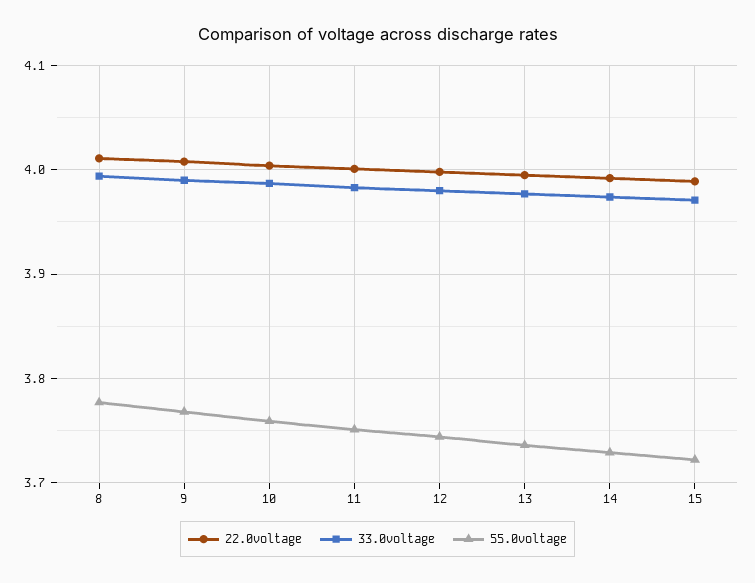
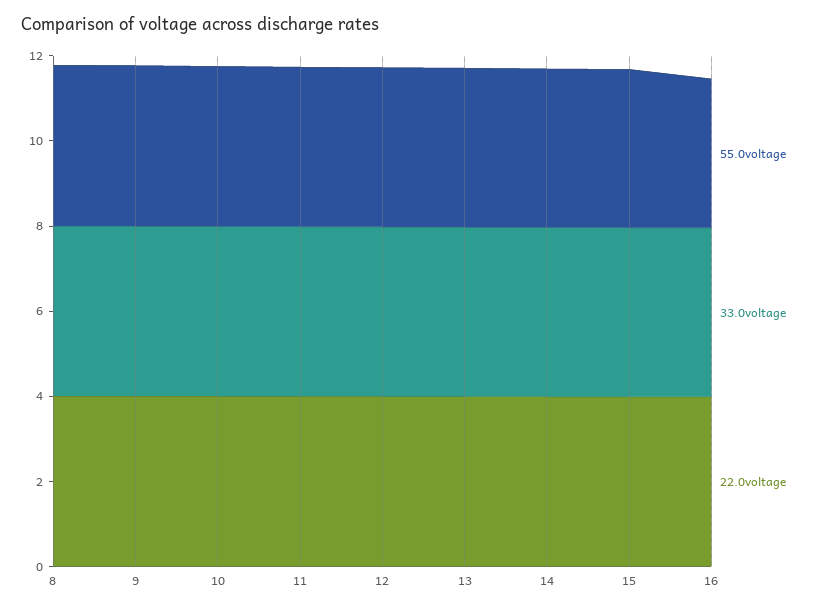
  {
    "22.0voltage": {
      "8": 4.01,
      "9": 4.01,
      "10": 4,
      "11": 4,
      "12": 4,
      "13": 4,
      "14": 3.99,
-     "15": 3.99
+     "15": 3.99,
+     "16": 4
    },
    "33.0voltage": {
      "8": 3.99,
      "9": 3.99,
      "10": 3.99,
      "11": 3.98,
      "12": 3.98,
      "13": 3.98,
      "14": 3.97,
-     "15": 3.97
+     "15": 3.97,
+     "16": 4
    },
    "55.0voltage": {
      "8": 3.78,
      "9": 3.77,
      "10": 3.76,
      "11": 3.75,
      "12": 3.74,
      "13": 3.74,
      "14": 3.73,
-     "15": 3.72
+     "15": 3.72,
+     "16": 3.5
    }
  }

